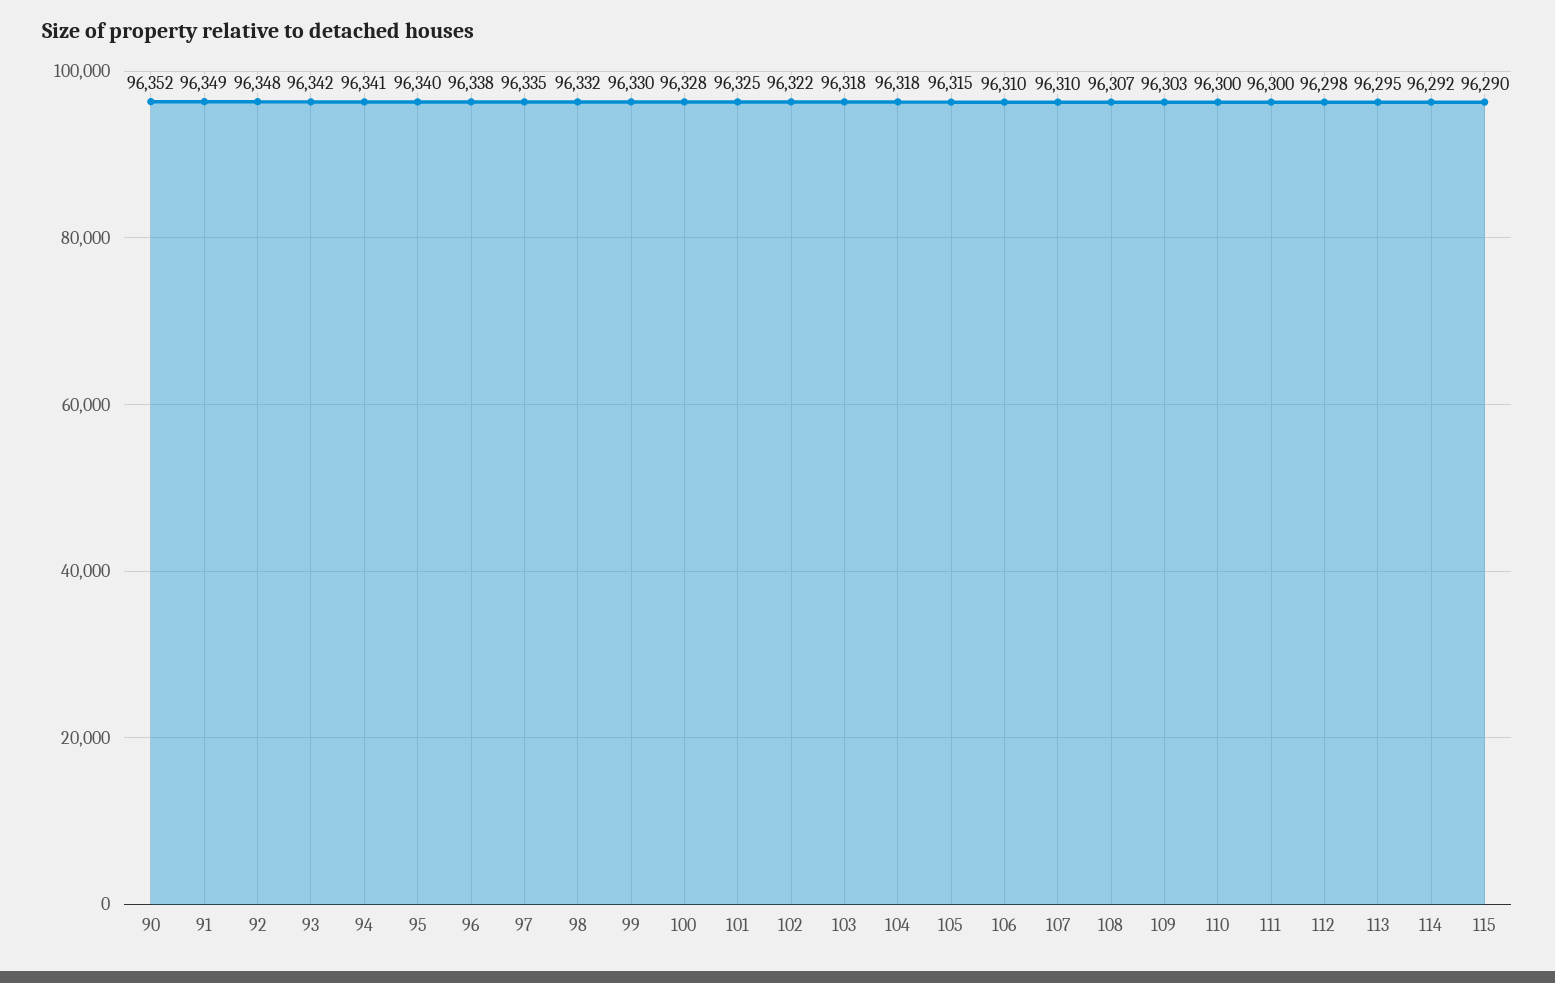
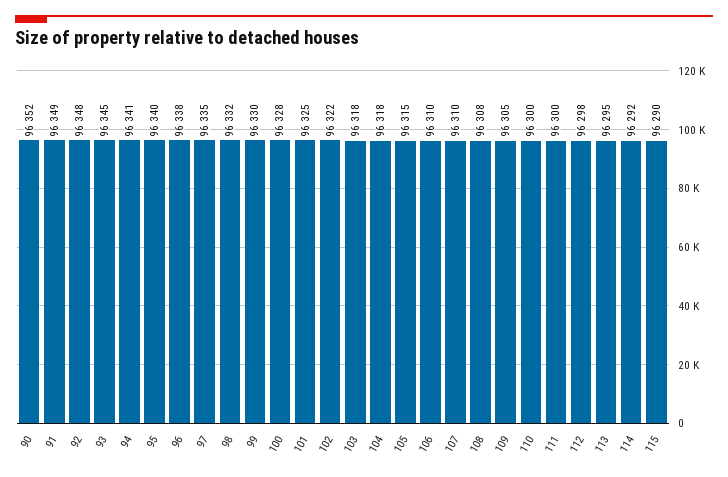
  {
    "90": 96352,
    "91": 96349,
    "92": 96348,
-   "93": 96342,
+   "93": 96345,
    "94": 96341,
    "95": 96340,
    "96": 96338,
    "97": 96335,
    "98": 96332,
    "99": 96330,
    "100": 96328,
    "101": 96325,
    "102": 96322,
    "103": 96318,
    "104": 96318,
    "105": 96315,
    "106": 96310,
    "107": 96310,
-   "108": 96307,
+   "108": 96308,
-   "109": 96303,
+   "109": 96305,
    "110": 96300,
    "111": 96300,
    "112": 96298,
    "113": 96295,
    "114": 96292,
    "115": 96290
  }

